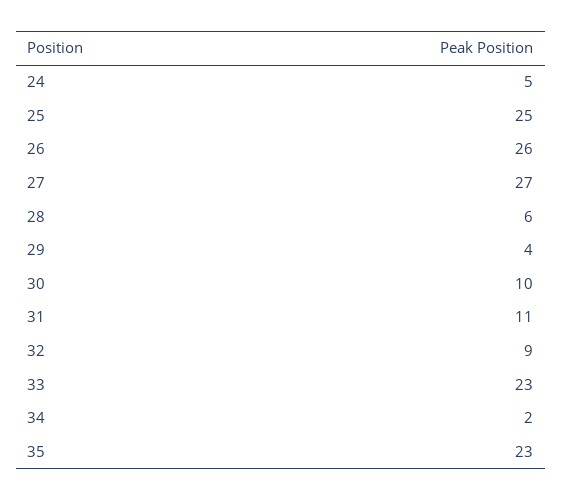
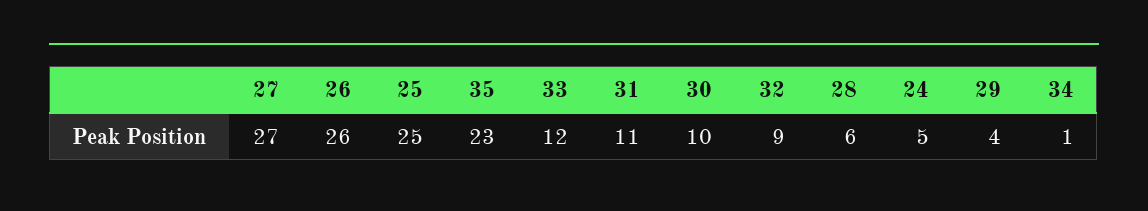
  {
    "24": 5,
    "25": 25,
    "26": 26,
    "27": 27,
    "28": 6,
    "29": 4,
    "30": 10,
    "31": 11,
    "32": 9,
-   "33": 23,
+   "33": 12,
-   "34": 2,
+   "34": 1,
    "35": 23
  }

